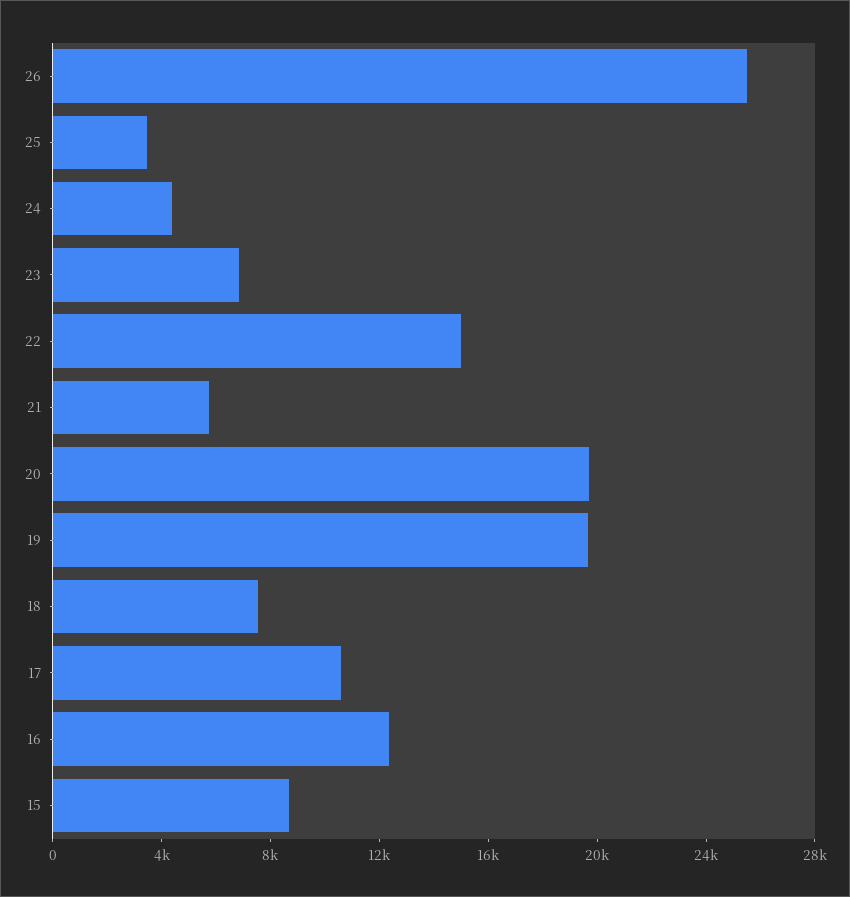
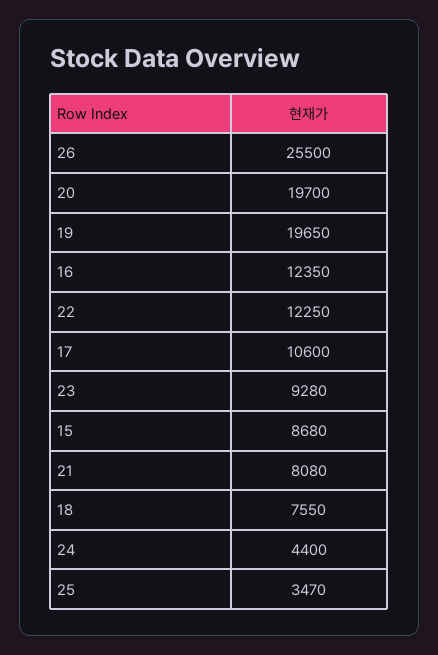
  {
    "26": 25500,
    "25": 3470,
    "24": 4400,
-   "23": 7000,
+   "23": 9280,
-   "22": 15000,
+   "22": 12250,
-   "21": 6000,
+   "21": 8080,
    "20": 19700,
    "19": 19650,
    "18": 7550,
    "17": 10600,
    "16": 12350,
    "15": 8680
  }

